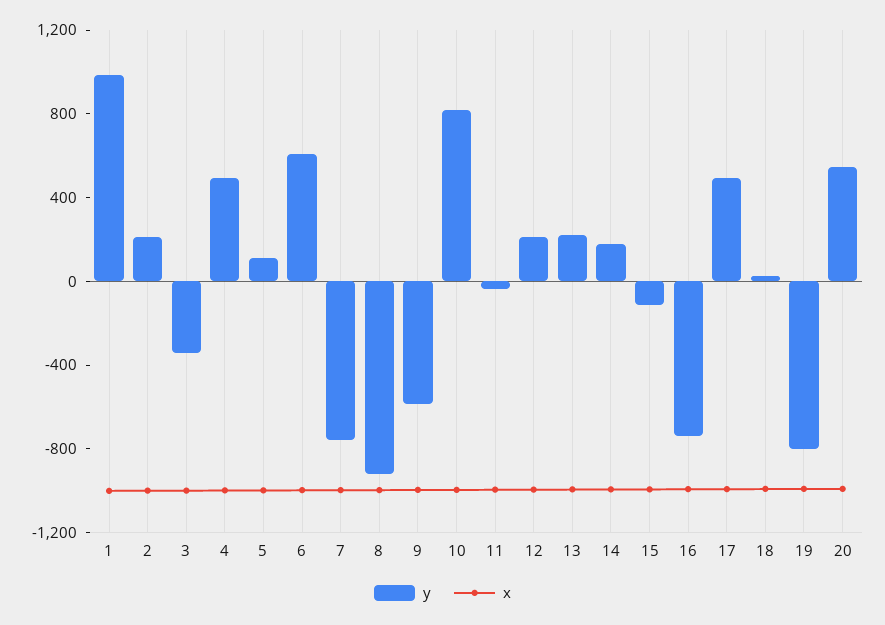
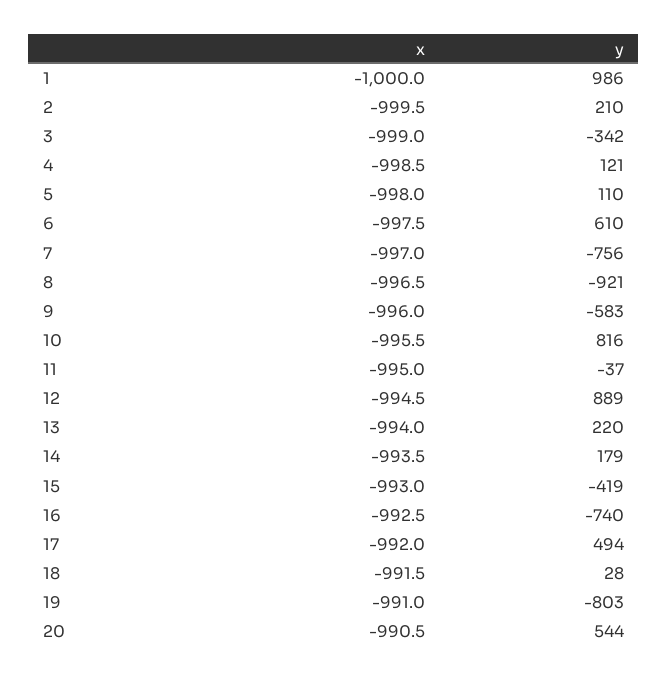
  {
    "y": {
      "1": 986,
      "2": 210,
      "3": -342,
-     "4": 500,
+     "4": 121,
      "5": 110,
      "6": 610,
      "7": -756,
      "8": -921,
      "9": -583,
      "10": 816,
      "11": -37,
-     "12": 200,
+     "12": 889,
      "13": 220,
      "14": 179,
-     "15": -100,
+     "15": -419,
      "16": -740,
      "17": 494,
      "18": 28,
      "19": -803,
      "20": 544
    },
    "x": {
      "1": -1000,
      "2": -999.5,
      "3": -999,
      "4": -998.5,
      "5": -998,
      "6": -997.5,
      "7": -997,
      "8": -996.5,
      "9": -996,
      "10": -995.5,
      "11": -995,
      "12": -994.5,
      "13": -994,
      "14": -993.5,
      "15": -993,
      "16": -992.5,
      "17": -992,
      "18": -991.5,
      "19": -991,
      "20": -990.5
    }
  }

